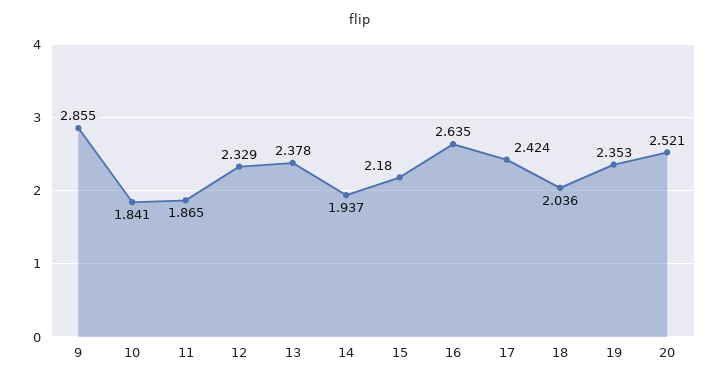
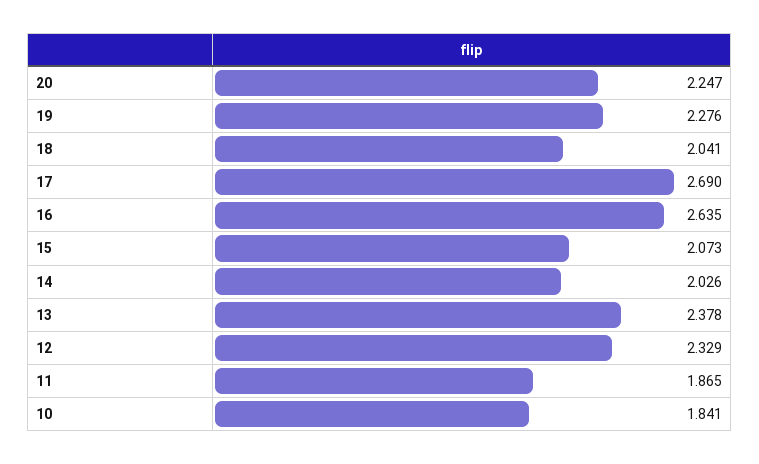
  {
-   "9": 2.855,
    "10": 1.841,
    "11": 1.865,
    "12": 2.329,
    "13": 2.378,
-   "14": 1.937,
+   "14": 2.026,
-   "15": 2.18,
+   "15": 2.073,
    "16": 2.635,
-   "17": 2.424,
+   "17": 2.69,
-   "18": 2.036,
+   "18": 2.041,
-   "19": 2.353,
+   "19": 2.276,
-   "20": 2.521
+   "20": 2.247
  }

